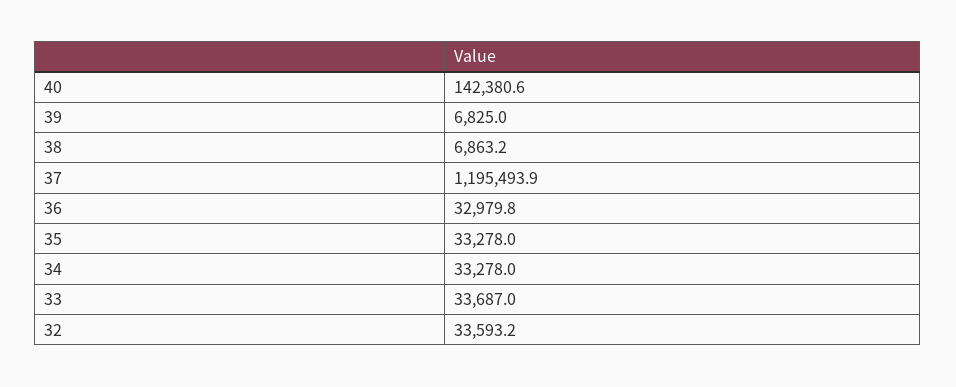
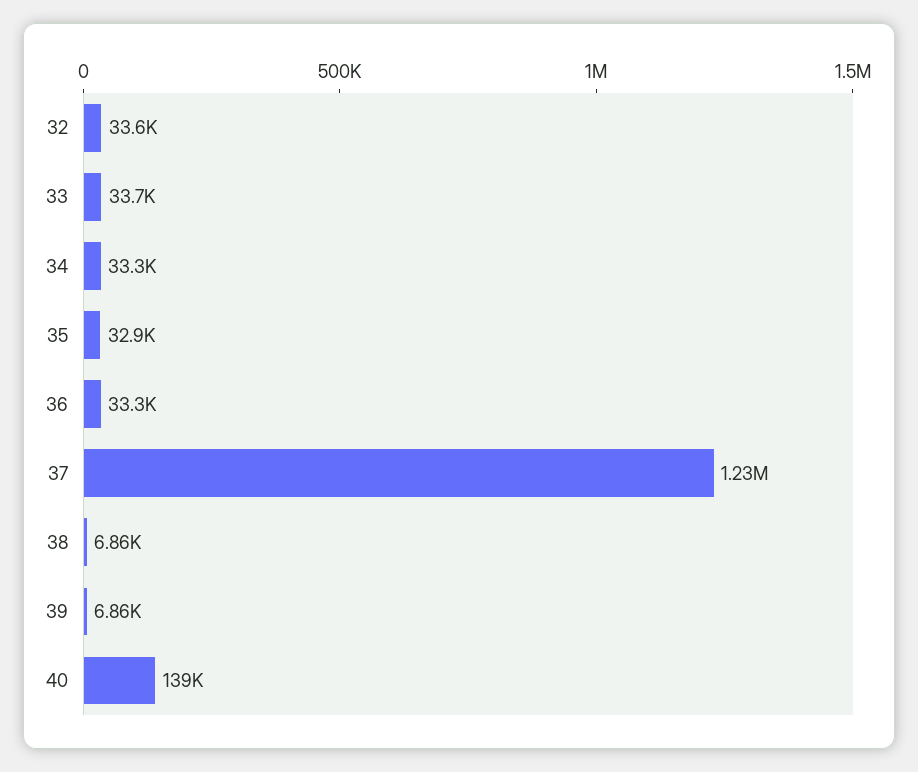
  {
-   "40": 142380.6,
+   "40": 139000,
-   "39": 6825,
+   "39": 6860,
    "38": 6863.2,
-   "37": 1195493.9,
+   "37": 1230000,
-   "36": 32979.8,
+   "36": 33300,
-   "35": 33278,
+   "35": 32900,
    "34": 33278,
    "33": 33687,
    "32": 33593.2
  }

